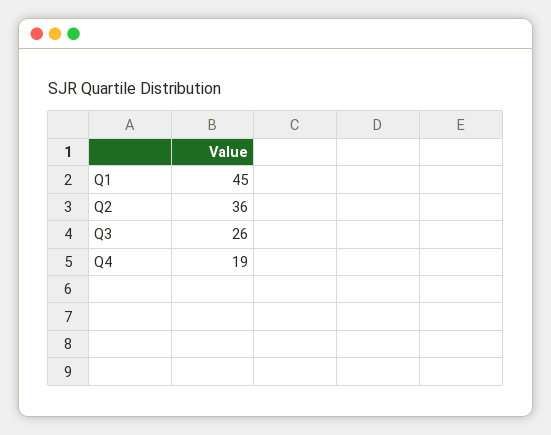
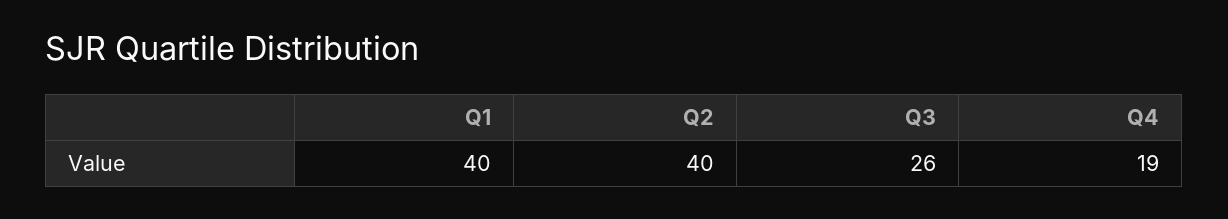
  {
-   "Q1": 45,
+   "Q1": 40,
-   "Q2": 36,
+   "Q2": 40,
    "Q3": 26,
    "Q4": 19
  }

